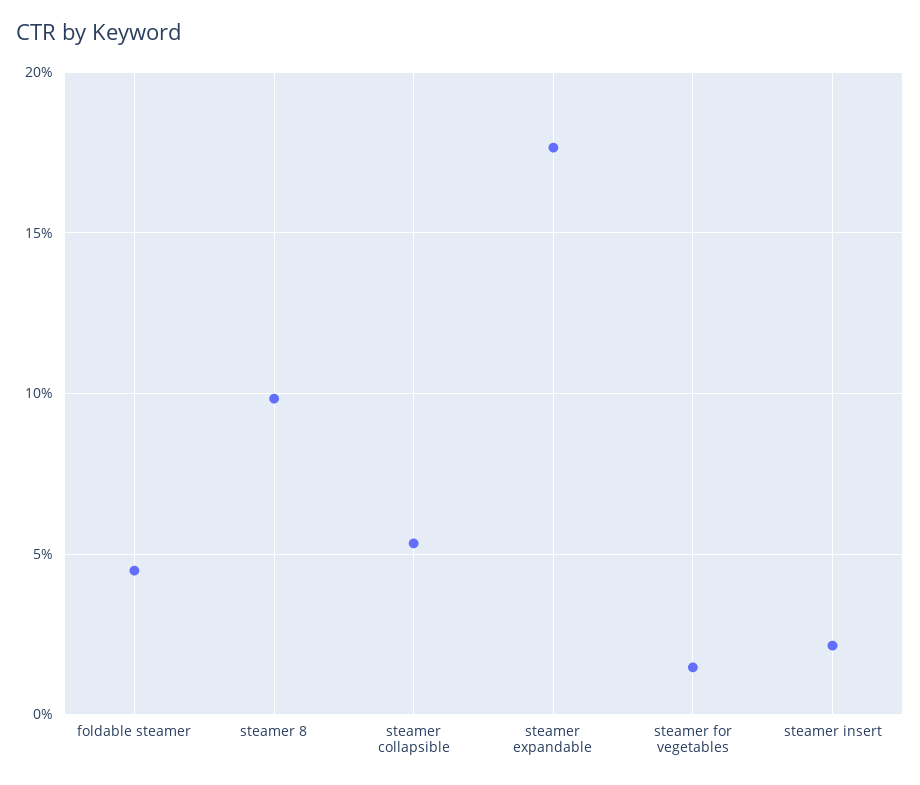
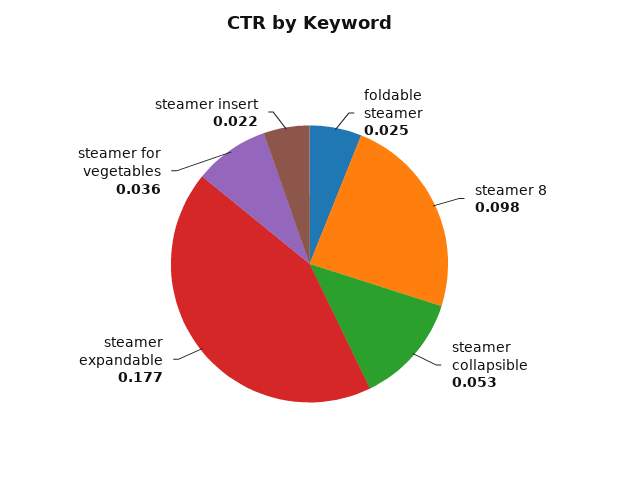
  {
-   "foldable steamer": 0.045,
+   "foldable steamer": 0.025,
    "steamer 8": 0.098,
    "steamer collapsible": 0.053,
    "steamer expandable": 0.177,
-   "steamer for vegetables": 0.015,
+   "steamer for vegetables": 0.036,
    "steamer insert": 0.022
  }

